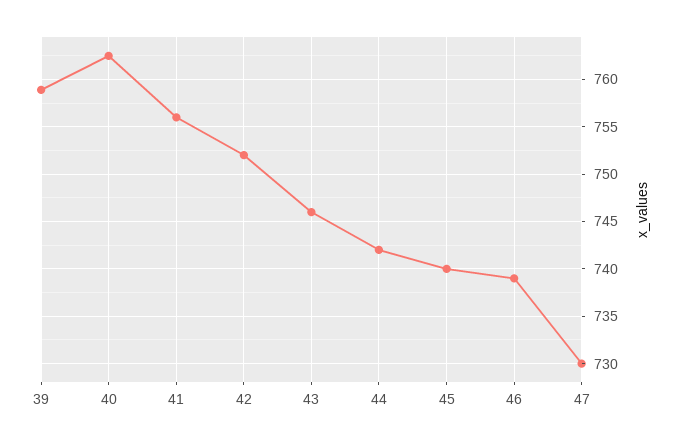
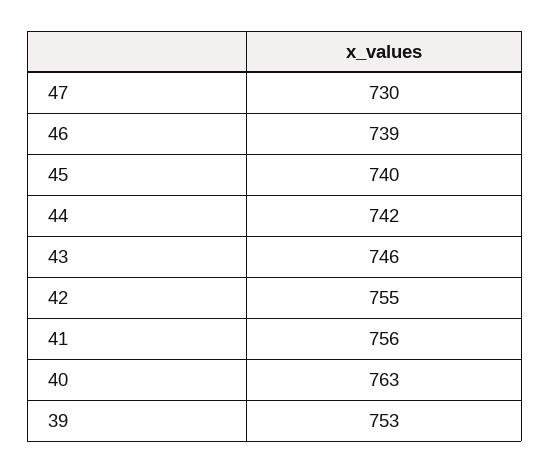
  {
-   "39": 759,
+   "39": 753,
    "40": 763,
    "41": 756,
-   "42": 752,
+   "42": 755,
    "43": 746,
    "44": 742,
    "45": 740,
    "46": 739,
    "47": 730
  }

